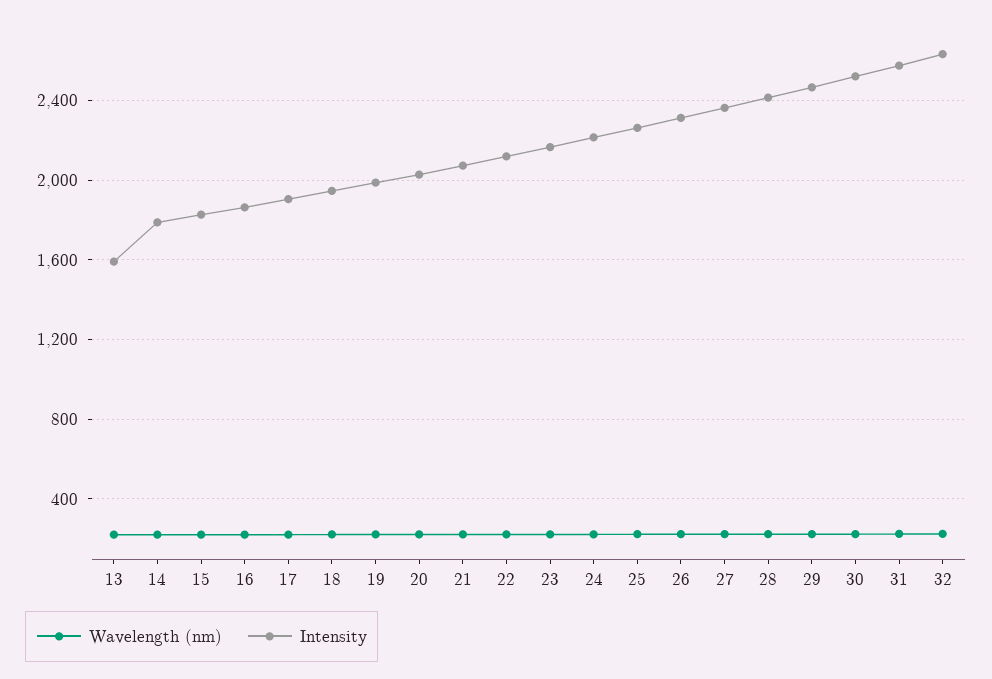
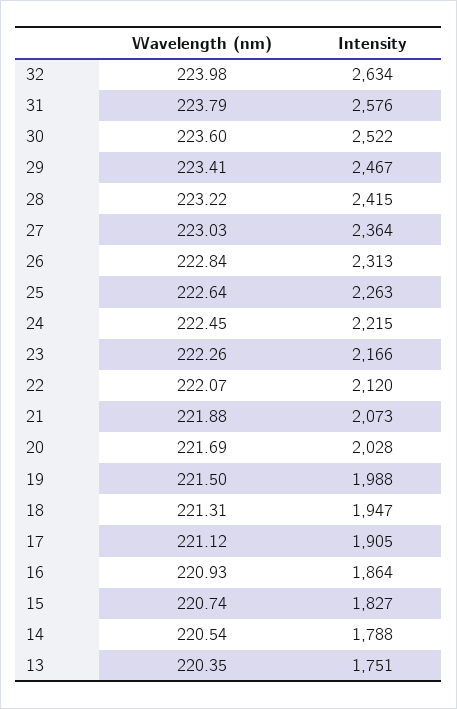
  {
    "Wavelength (nm)": {
      "13": 220.35,
      "14": 220.54,
      "15": 220.74,
      "16": 220.93,
      "17": 221.12,
      "18": 221.31,
      "19": 221.5,
      "20": 221.69,
      "21": 221.88,
      "22": 222.07,
      "23": 222.26,
      "24": 222.45,
      "25": 222.64,
      "26": 222.84,
      "27": 223.03,
      "28": 223.22,
      "29": 223.41,
      "30": 223.6,
      "31": 223.79,
      "32": 223.98
    },
    "Intensity": {
-     "13": 1600,
+     "13": 1751,
      "14": 1788,
      "15": 1827,
      "16": 1864,
      "17": 1905,
      "18": 1947,
      "19": 1988,
      "20": 2028,
      "21": 2073,
      "22": 2120,
      "23": 2166,
      "24": 2215,
      "25": 2263,
      "26": 2313,
      "27": 2364,
      "28": 2415,
      "29": 2467,
      "30": 2522,
      "31": 2576,
      "32": 2634
    }
  }

